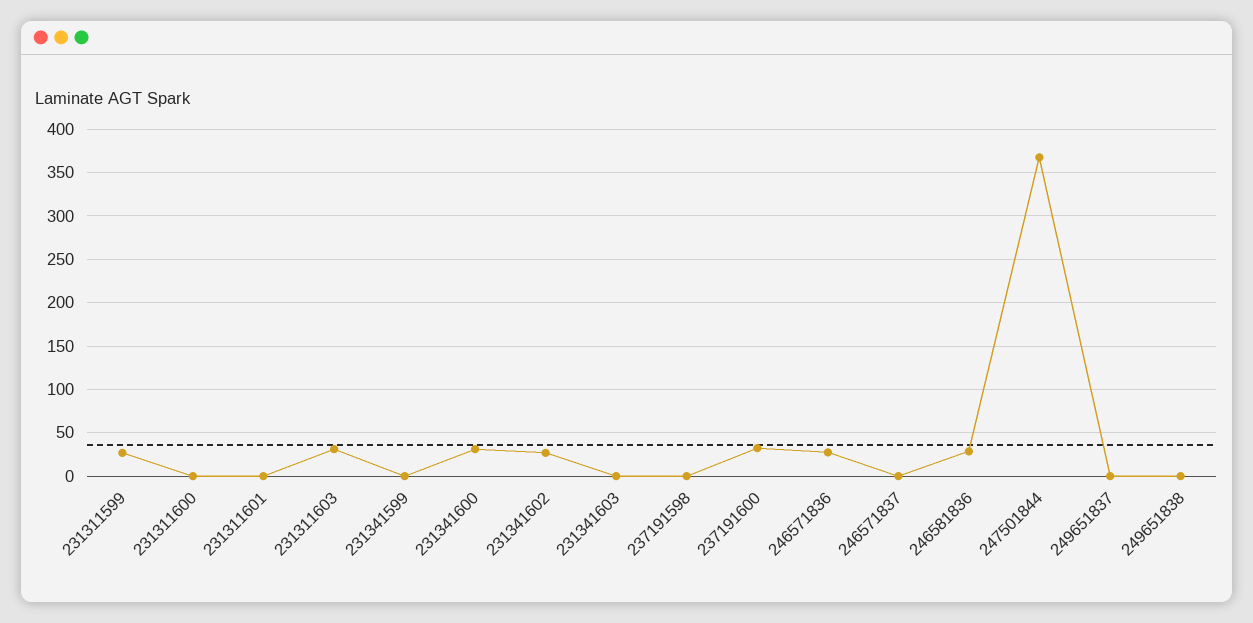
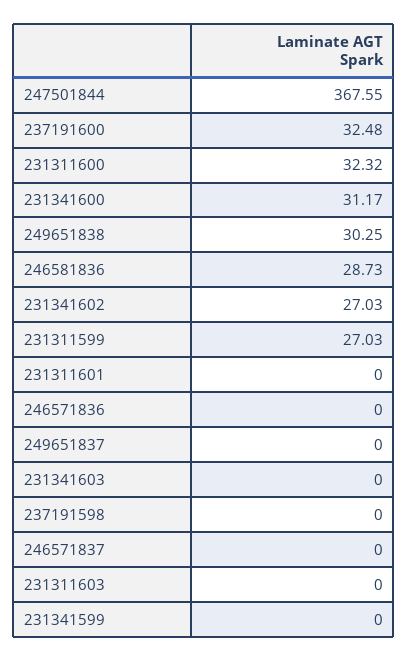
  {
    "231311599": 27.03,
-   "231311600": 0,
+   "231311600": 32.32,
    "231311601": 0,
-   "231311603": 30,
+   "231311603": 0,
    "231341599": 0,
    "231341600": 31.17,
    "231341602": 27.03,
    "231341603": 0,
    "237191598": 0,
    "237191600": 32.48,
-   "246571836": 30,
+   "246571836": 0,
    "246571837": 0,
    "246581836": 28.73,
    "247501844": 367.55,
    "249651837": 0,
-   "249651838": 0
+   "249651838": 30.25
  }

